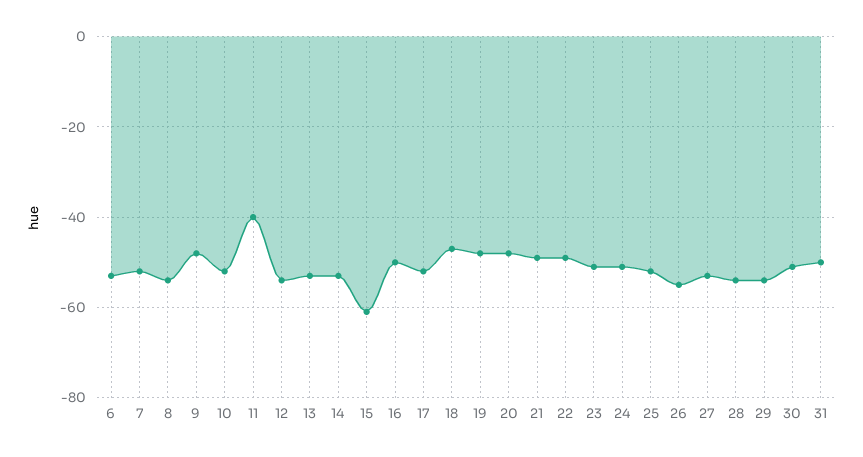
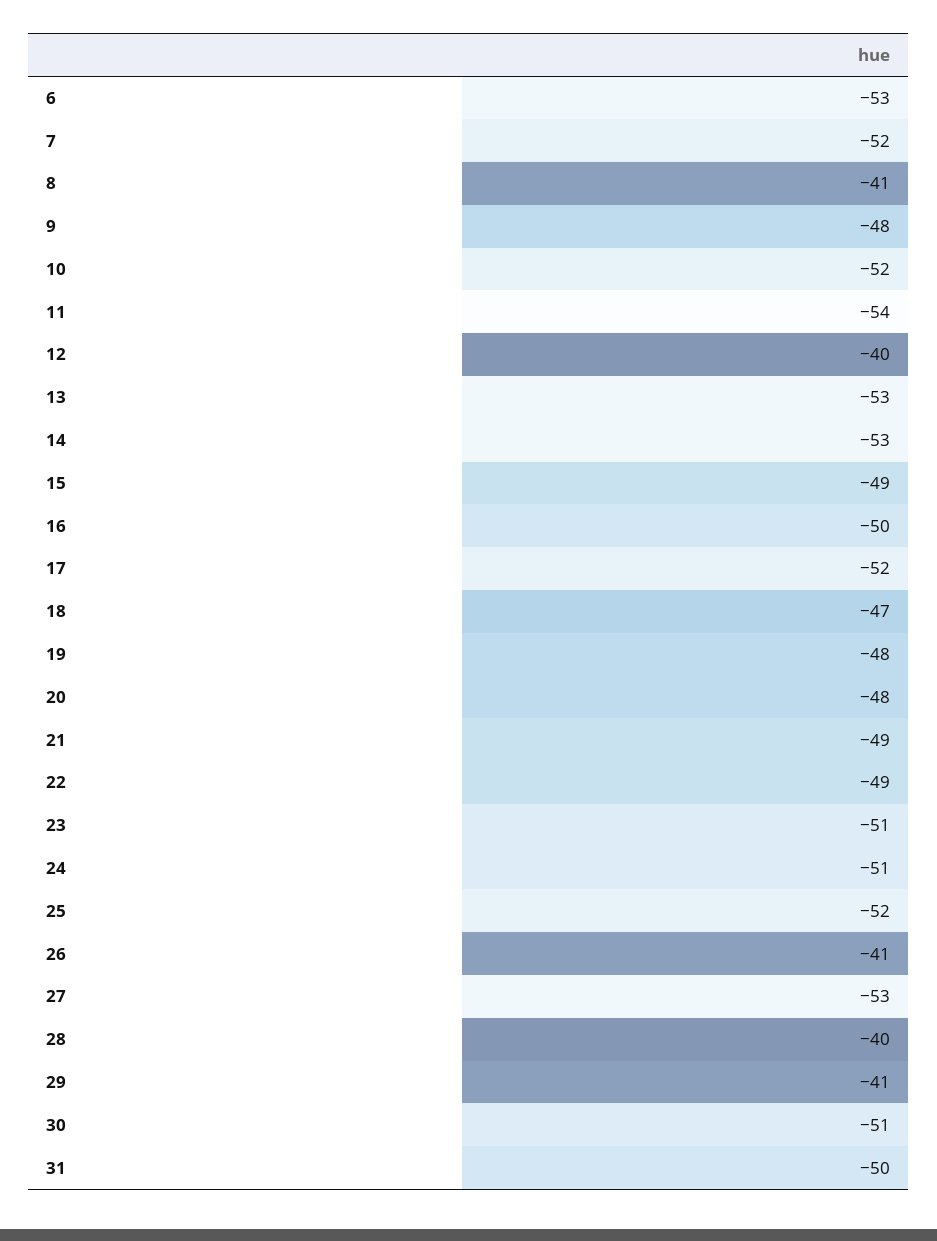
  {
    "6": -53,
    "7": -52,
-   "8": -55,
+   "8": -41,
    "9": -48,
    "10": -52,
-   "11": -40,
+   "11": -54,
-   "12": -55,
+   "12": -40,
    "13": -53,
    "14": -53,
-   "15": -60,
+   "15": -49,
    "16": -50,
    "17": -52,
    "18": -47,
    "19": -48,
    "20": -48,
    "21": -49,
    "22": -49,
    "23": -51,
    "24": -51,
    "25": -52,
-   "26": -55,
+   "26": -41,
    "27": -53,
-   "28": -55,
+   "28": -40,
-   "29": -55,
+   "29": -41,
    "30": -51,
    "31": -50
  }

